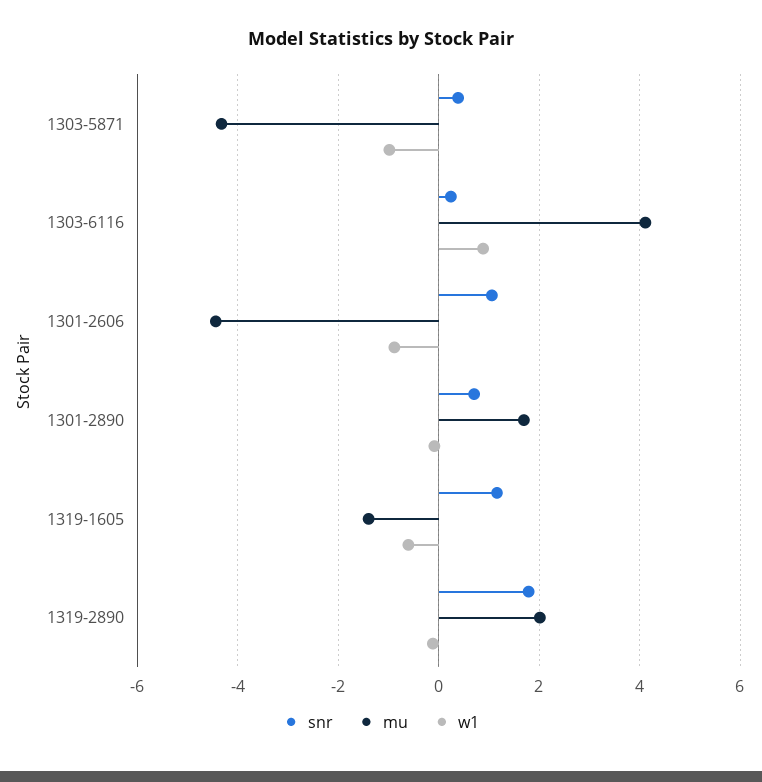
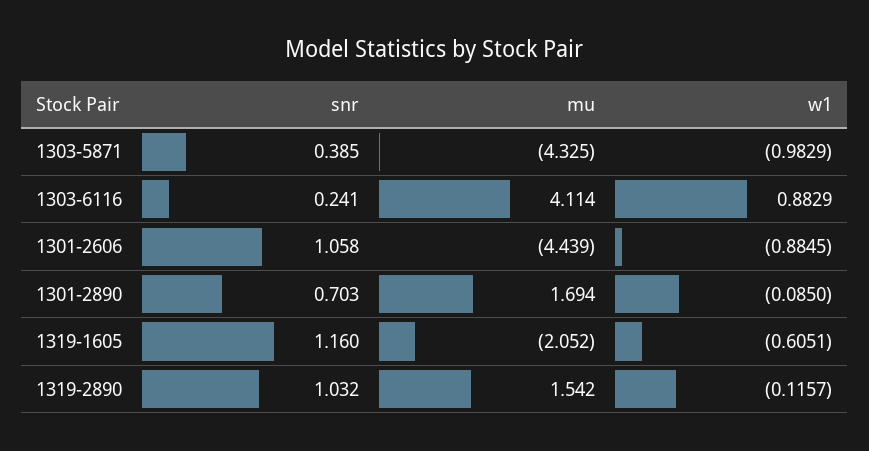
  {
    "snr": {
      "1303-5871": 0.385,
      "1303-6116": 0.241,
      "1301-2606": 1.058,
      "1301-2890": 0.703,
      "1319-1605": 1.16,
-     "1319-2890": 1.8
+     "1319-2890": 1.032
    },
    "mu": {
      "1303-5871": -4.325,
      "1303-6116": 4.114,
      "1301-2606": -4.439,
      "1301-2890": 1.694,
-     "1319-1605": -1.4,
+     "1319-1605": -2.052,
-     "1319-2890": 2
+     "1319-2890": 1.542
    },
    "w1": {
      "1303-5871": -0.9829,
      "1303-6116": 0.8829,
      "1301-2606": -0.8845,
      "1301-2890": -0.085,
      "1319-1605": -0.6051,
      "1319-2890": -0.1157
    }
  }

